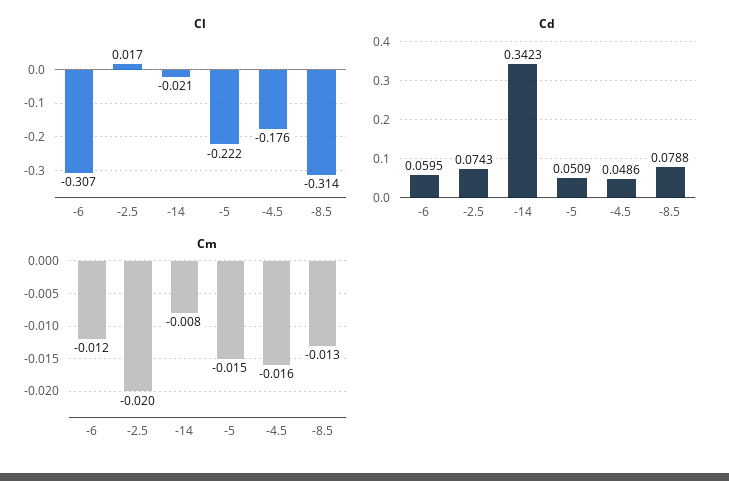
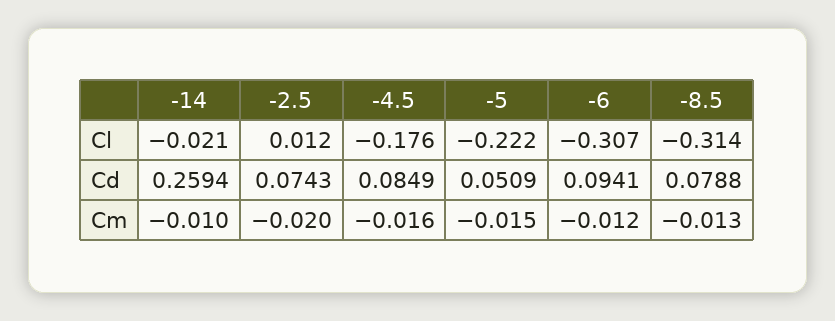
  {
    "Cl": {
      "-6": -0.307,
-     "-2.5": 0.017,
+     "-2.5": 0.012,
      "-14": -0.021,
      "-5": -0.222,
      "-4.5": -0.176,
      "-8.5": -0.314
    },
    "Cd": {
-     "-6": 0.0595,
+     "-6": 0.0941,
      "-2.5": 0.0743,
-     "-14": 0.3423,
+     "-14": 0.2594,
      "-5": 0.0509,
-     "-4.5": 0.0486,
+     "-4.5": 0.0849,
      "-8.5": 0.0788
    },
    "Cm": {
      "-6": -0.012,
      "-2.5": -0.02,
-     "-14": -0.008,
+     "-14": -0.01,
      "-5": -0.015,
      "-4.5": -0.016,
      "-8.5": -0.013
    }
  }

